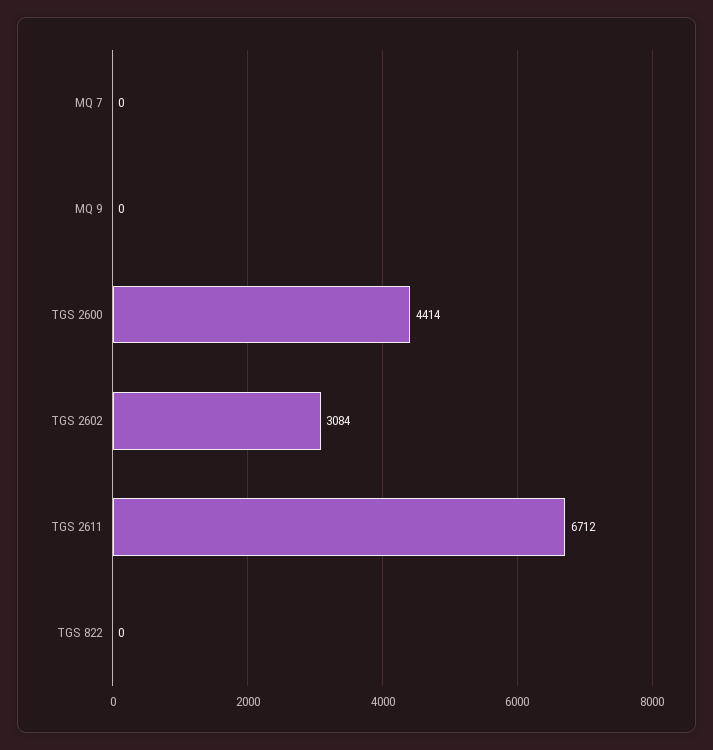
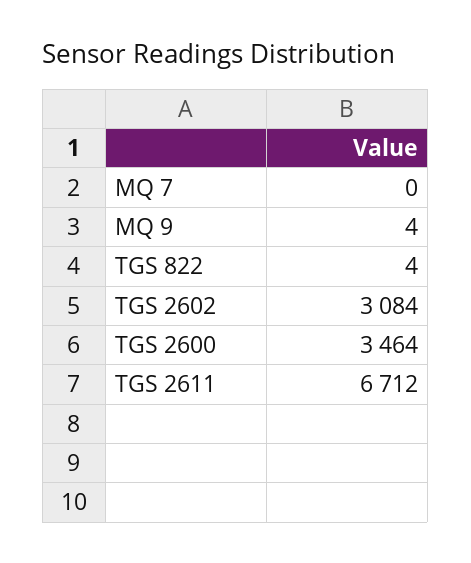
  {
    "MQ 7": 0,
-   "MQ 9": 0,
+   "MQ 9": 4,
-   "TGS 2600": 4414,
+   "TGS 2600": 3464,
    "TGS 2602": 3084,
    "TGS 2611": 6712,
-   "TGS 822": 0
+   "TGS 822": 4
  }

